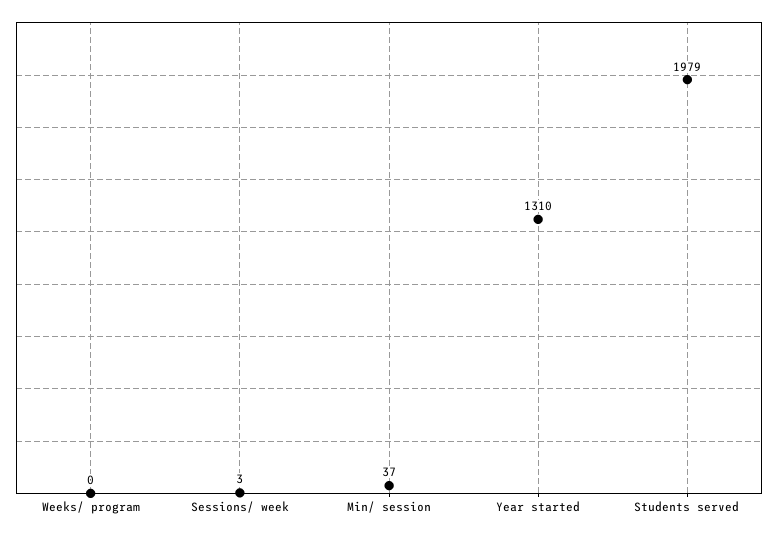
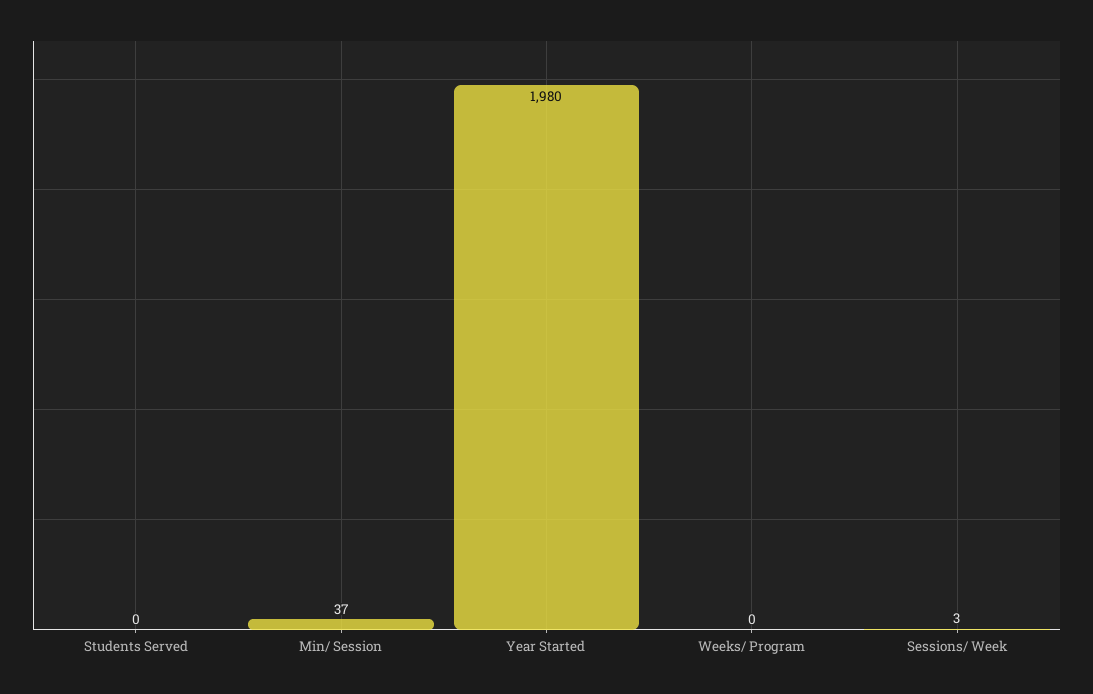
  {
    "Weeks/ program": 0,
    "Sessions/ week": 3,
    "Min/ session": 37,
-   "Year started": 1310,
+   "Year started": 1980,
-   "Students served": 1979
+   "Students served": 0
  }

